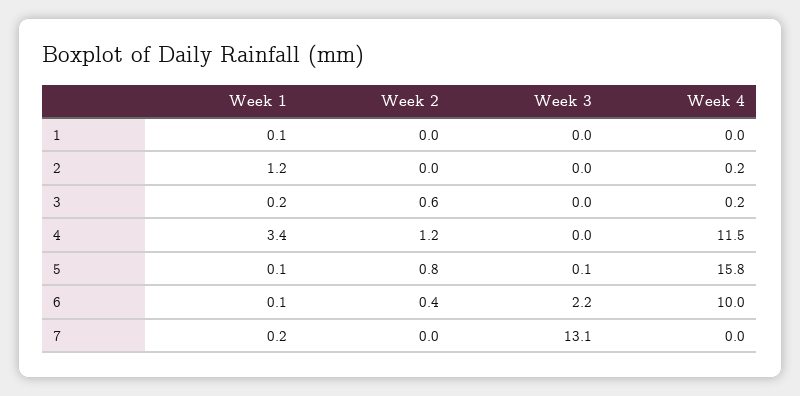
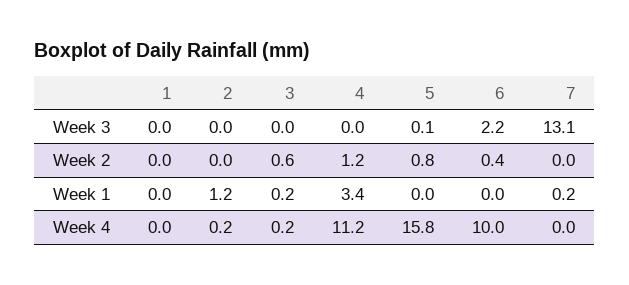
  {
    "Week 1": {
-     "1": 0.1,
+     "1": 0,
      "2": 1.2,
      "3": 0.2,
      "4": 3.4,
-     "5": 0.1,
+     "5": 0,
-     "6": 0.1,
+     "6": 0,
      "7": 0.2
    },
    "Week 2": {
      "1": 0,
      "2": 0,
      "3": 0.6,
      "4": 1.2,
      "5": 0.8,
      "6": 0.4,
      "7": 0
    },
    "Week 3": {
      "1": 0,
      "2": 0,
      "3": 0,
      "4": 0,
      "5": 0.1,
      "6": 2.2,
      "7": 13.1
    },
    "Week 4": {
      "1": 0,
      "2": 0.2,
      "3": 0.2,
-     "4": 11.5,
+     "4": 11.2,
      "5": 15.8,
      "6": 10,
      "7": 0
    }
  }

